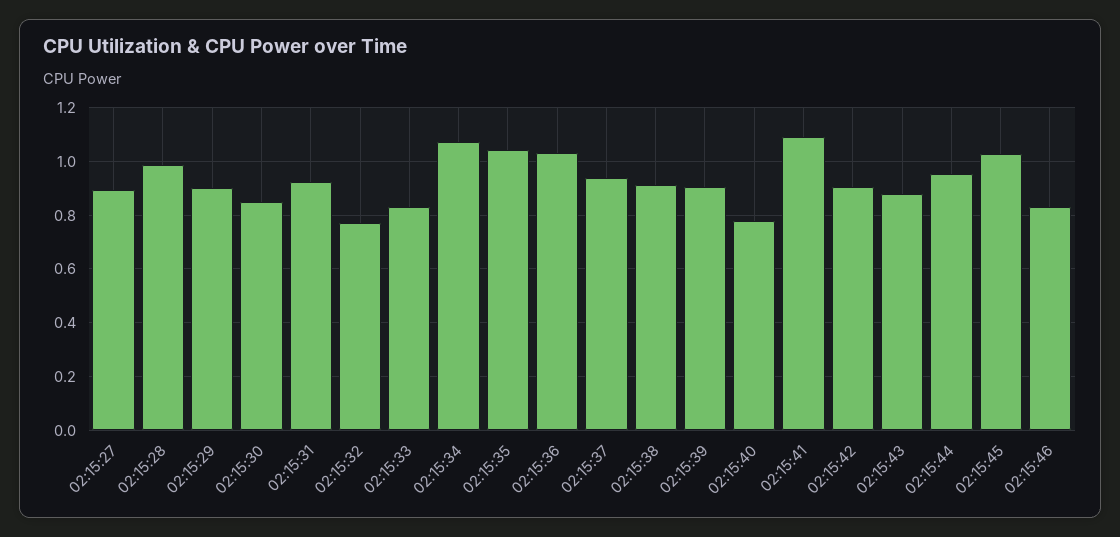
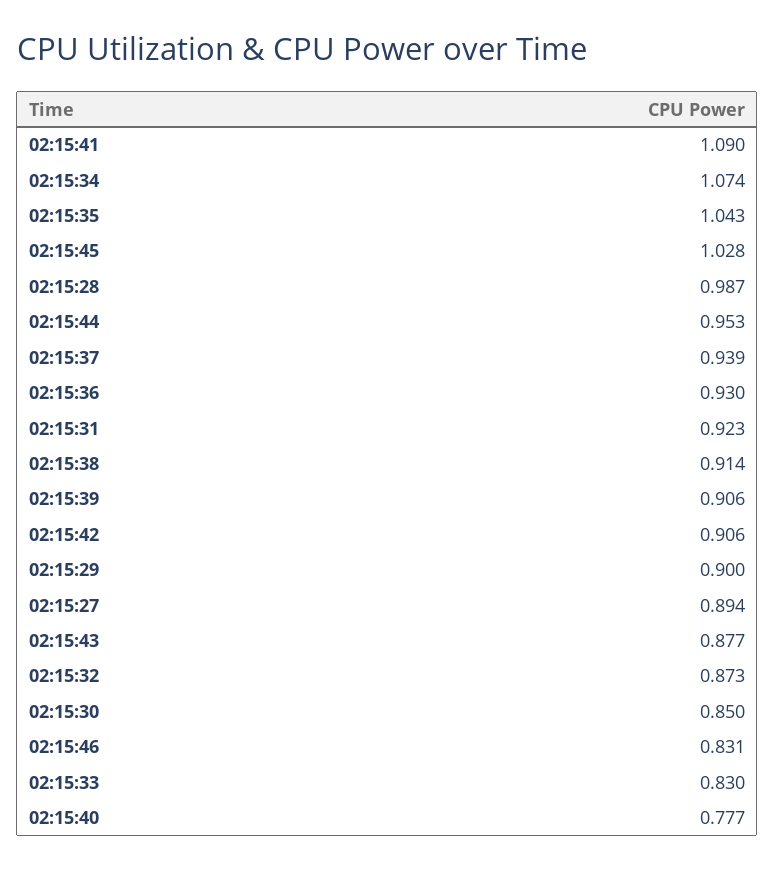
  {
    "02:15:27": 0.894,
    "02:15:28": 0.987,
    "02:15:29": 0.9,
    "02:15:30": 0.85,
    "02:15:31": 0.923,
-   "02:15:32": 0.775,
+   "02:15:32": 0.873,
    "02:15:33": 0.83,
    "02:15:34": 1.074,
    "02:15:35": 1.043,
-   "02:15:36": 1.025,
+   "02:15:36": 0.93,
    "02:15:37": 0.939,
    "02:15:38": 0.914,
    "02:15:39": 0.906,
    "02:15:40": 0.777,
    "02:15:41": 1.09,
    "02:15:42": 0.906,
    "02:15:43": 0.877,
    "02:15:44": 0.953,
    "02:15:45": 1.028,
    "02:15:46": 0.831
  }

